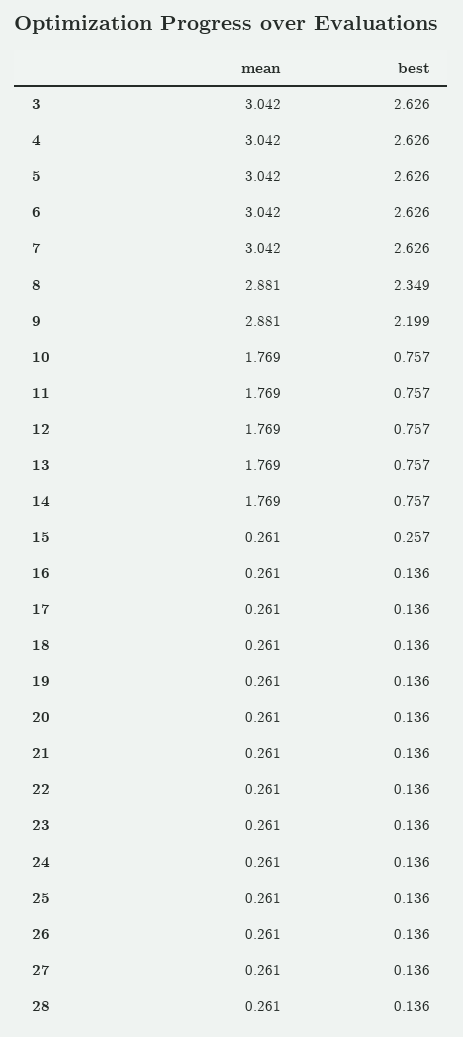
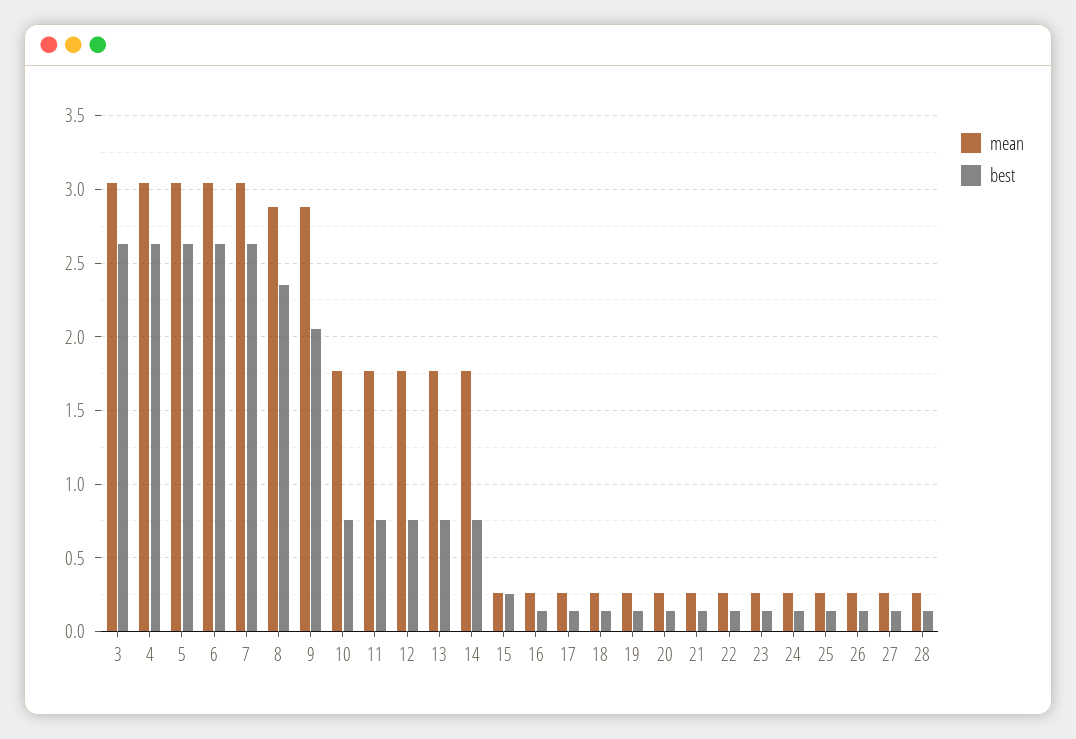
  {
    "mean": {
      "3": 3.042,
      "4": 3.042,
      "5": 3.042,
      "6": 3.042,
      "7": 3.042,
      "8": 2.881,
      "9": 2.881,
      "10": 1.769,
      "11": 1.769,
      "12": 1.769,
      "13": 1.769,
      "14": 1.769,
      "15": 0.261,
      "16": 0.261,
      "17": 0.261,
      "18": 0.261,
      "19": 0.261,
      "20": 0.261,
      "21": 0.261,
      "22": 0.261,
      "23": 0.261,
      "24": 0.261,
      "25": 0.261,
      "26": 0.261,
      "27": 0.261,
      "28": 0.261
    },
    "best": {
      "3": 2.626,
      "4": 2.626,
      "5": 2.626,
      "6": 2.626,
      "7": 2.626,
      "8": 2.349,
-     "9": 2.199,
+     "9": 2.05,
      "10": 0.757,
      "11": 0.757,
      "12": 0.757,
      "13": 0.757,
      "14": 0.757,
      "15": 0.257,
      "16": 0.136,
      "17": 0.136,
      "18": 0.136,
      "19": 0.136,
      "20": 0.136,
      "21": 0.136,
      "22": 0.136,
      "23": 0.136,
      "24": 0.136,
      "25": 0.136,
      "26": 0.136,
      "27": 0.136,
      "28": 0.136
    }
  }

